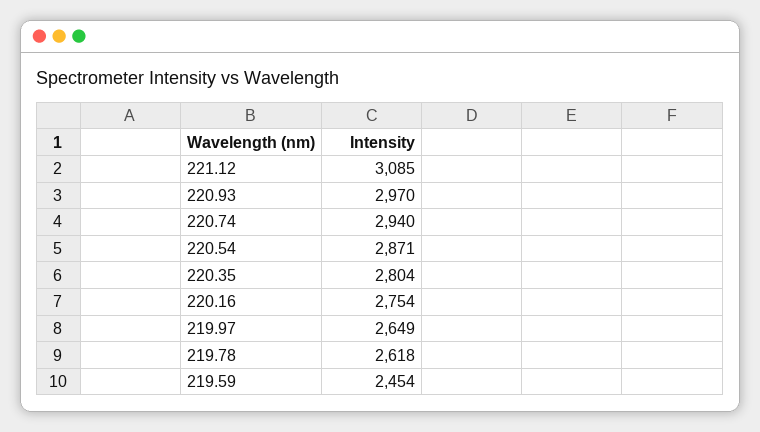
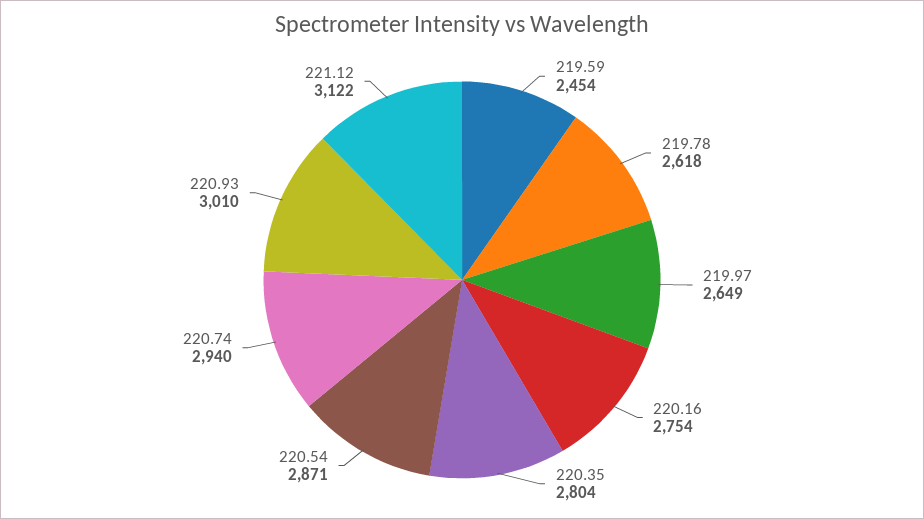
  {
-   "221.12": 3085,
+   "221.12": 3122,
-   "220.93": 2970,
+   "220.93": 3010,
    "220.74": 2940,
    "220.54": 2871,
    "220.35": 2804,
    "220.16": 2754,
    "219.97": 2649,
    "219.78": 2618,
    "219.59": 2454
  }

